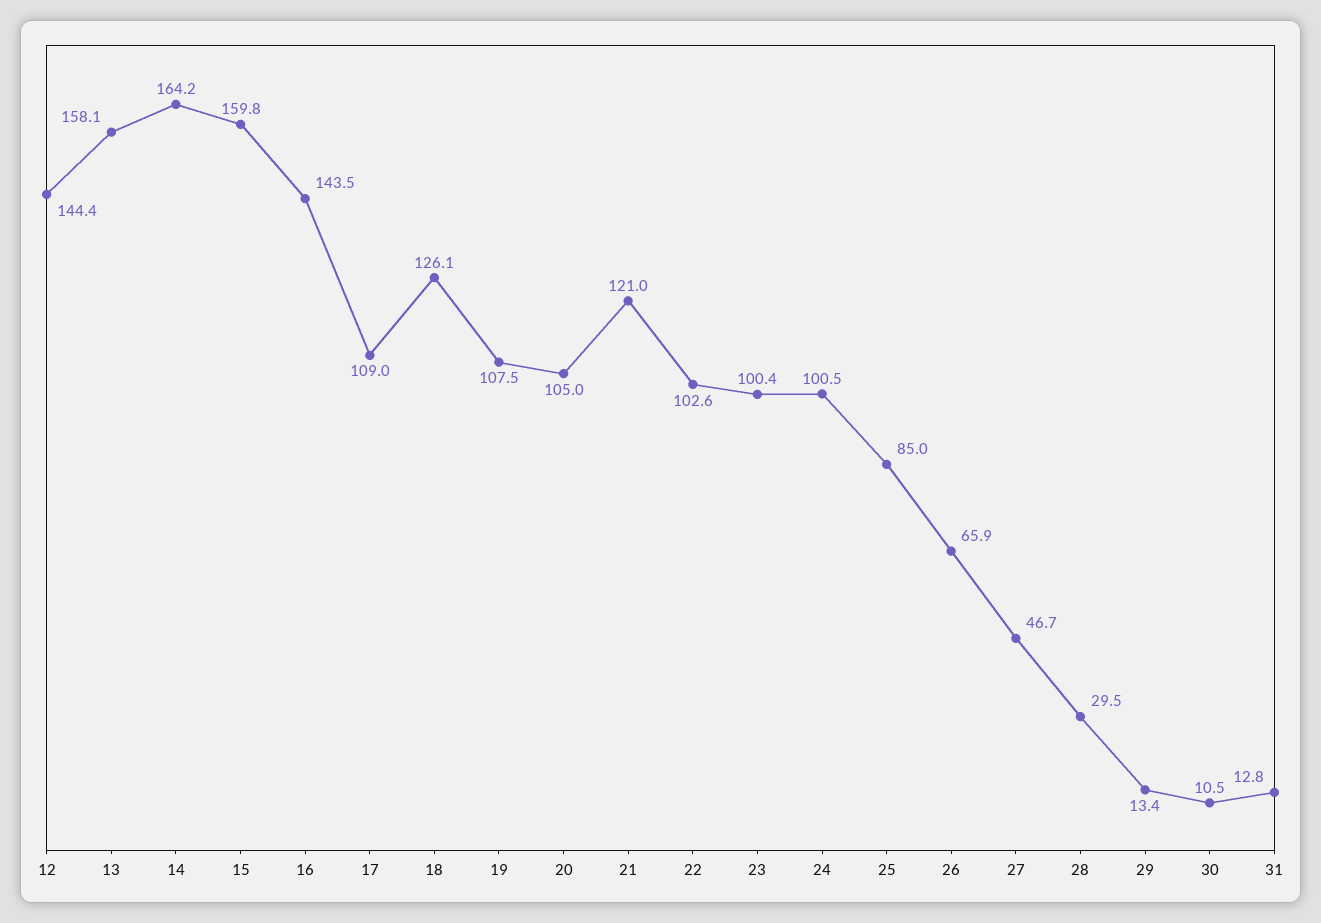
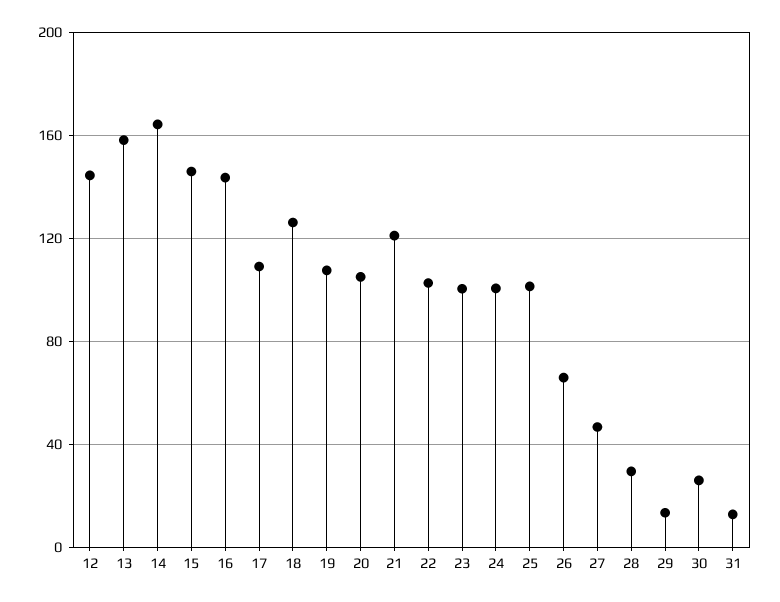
  {
    "12": 144.4,
    "13": 158.1,
    "14": 164.2,
-   "15": 159.8,
+   "15": 145,
    "16": 143.5,
    "17": 109,
    "18": 126.1,
    "19": 107.5,
    "20": 105,
    "21": 121,
    "22": 102.6,
    "23": 100.4,
    "24": 100.5,
-   "25": 85,
+   "25": 100,
    "26": 65.9,
    "27": 46.7,
    "28": 29.5,
    "29": 13.4,
-   "30": 10.5,
+   "30": 25,
    "31": 12.8
  }

